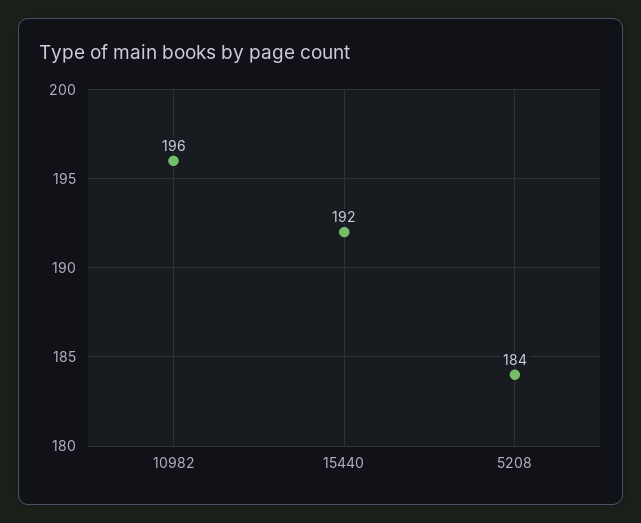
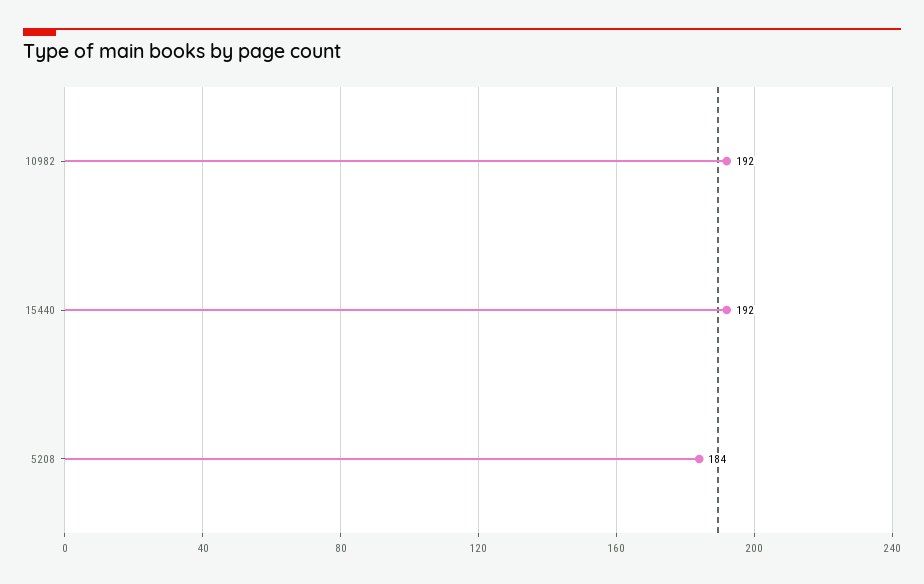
  {
-   "10982": 196,
+   "10982": 192,
    "15440": 192,
    "5208": 184
  }

